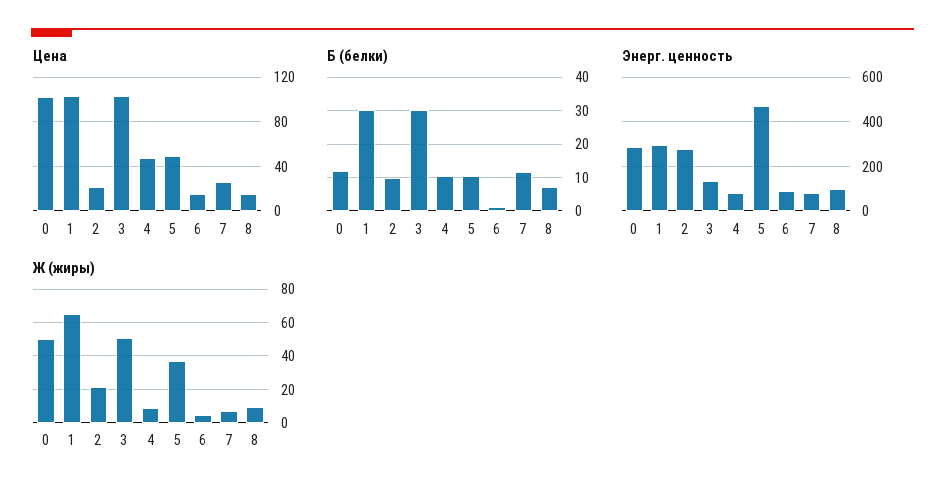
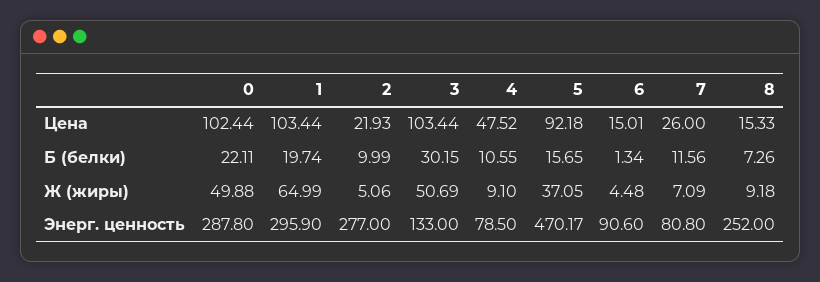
  {
    "Цена": {
      "0": 102.44,
      "1": 103.44,
      "2": 21.93,
      "3": 103.44,
      "4": 47.52,
-     "5": 50,
+     "5": 92.18,
      "6": 15.01,
      "7": 26,
      "8": 15.33
    },
    "Б (белки)": {
-     "0": 12,
+     "0": 22.11,
-     "1": 30,
+     "1": 19.74,
      "2": 9.99,
      "3": 30.15,
      "4": 10.55,
-     "5": 10,
+     "5": 15.65,
      "6": 1.34,
      "7": 11.56,
      "8": 7.26
    },
    "Энерг. ценность": {
      "0": 287.8,
      "1": 295.9,
      "2": 277,
      "3": 133,
      "4": 78.5,
      "5": 470.17,
      "6": 90.6,
      "7": 80.8,
-     "8": 100
+     "8": 252
    },
    "Ж (жиры)": {
      "0": 49.88,
      "1": 64.99,
-     "2": 20,
+     "2": 5.06,
      "3": 50.69,
      "4": 9.1,
      "5": 37.05,
      "6": 4.48,
      "7": 7.09,
      "8": 9.18
    }
  }

